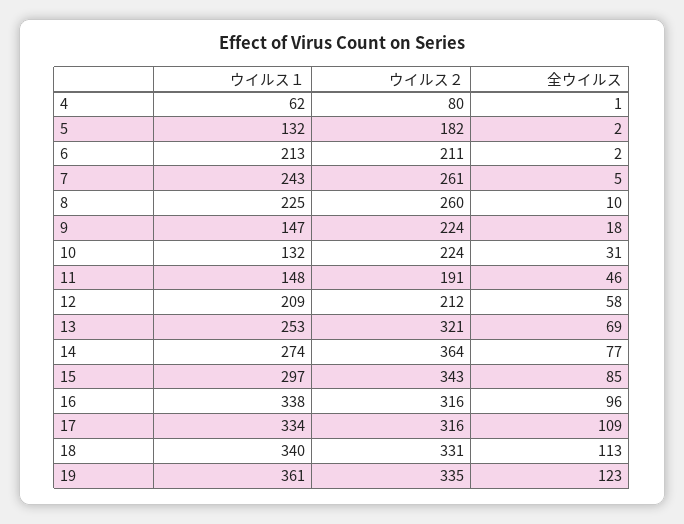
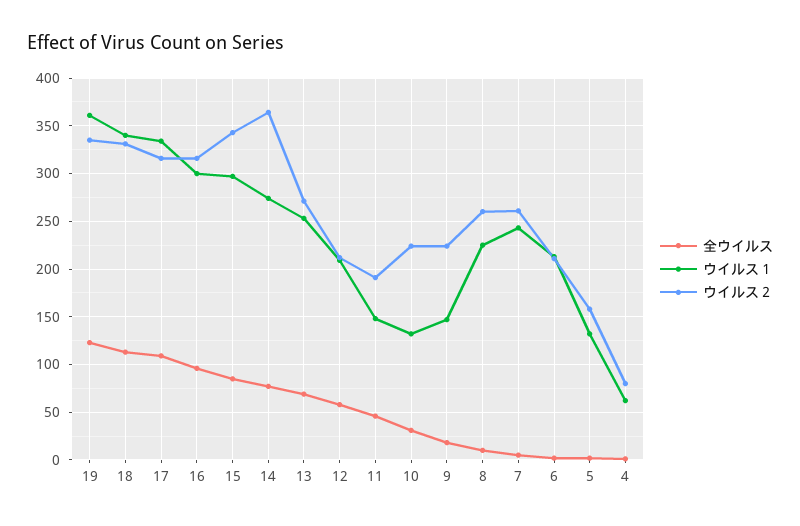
  {
    "ウイルス１": {
      "4": 62,
      "5": 132,
      "6": 213,
      "7": 243,
      "8": 225,
      "9": 147,
      "10": 132,
      "11": 148,
      "12": 209,
      "13": 253,
      "14": 274,
      "15": 297,
-     "16": 338,
+     "16": 300,
      "17": 334,
      "18": 340,
      "19": 361
    },
    "ウイルス２": {
      "4": 80,
-     "5": 182,
+     "5": 160,
      "6": 211,
      "7": 261,
      "8": 260,
      "9": 224,
      "10": 224,
      "11": 191,
      "12": 212,
-     "13": 321,
+     "13": 270,
      "14": 364,
      "15": 343,
      "16": 316,
      "17": 316,
      "18": 331,
      "19": 335
    },
    "全ウイルス": {
      "4": 1,
      "5": 2,
      "6": 2,
      "7": 5,
      "8": 10,
      "9": 18,
      "10": 31,
      "11": 46,
      "12": 58,
      "13": 69,
      "14": 77,
      "15": 85,
      "16": 96,
      "17": 109,
      "18": 113,
      "19": 123
    }
  }

